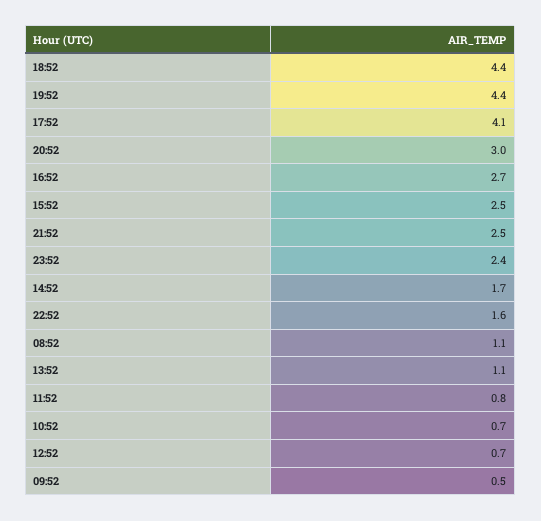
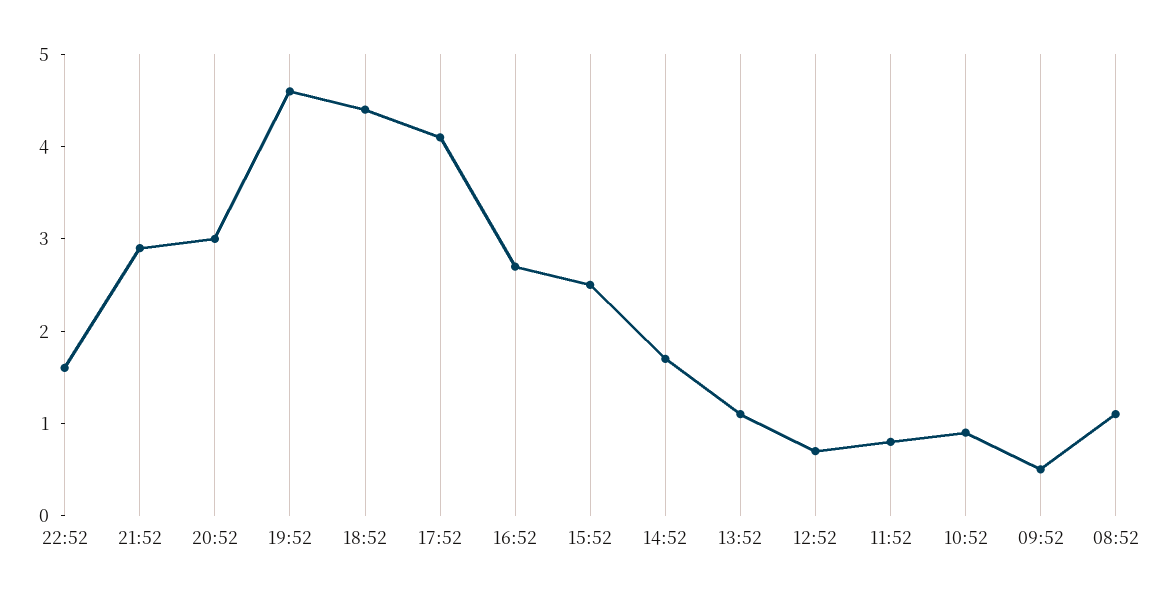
  {
    "18:52": 4.4,
-   "19:52": 4.4,
+   "19:52": 4.6,
    "17:52": 4.1,
    "20:52": 3,
    "16:52": 2.7,
    "15:52": 2.5,
-   "21:52": 2.5,
+   "21:52": 2.9,
-   "23:52": 2.4,
    "14:52": 1.7,
    "22:52": 1.6,
    "08:52": 1.1,
    "13:52": 1.1,
    "11:52": 0.8,
-   "10:52": 0.7,
+   "10:52": 0.9,
    "12:52": 0.7,
    "09:52": 0.5
  }

